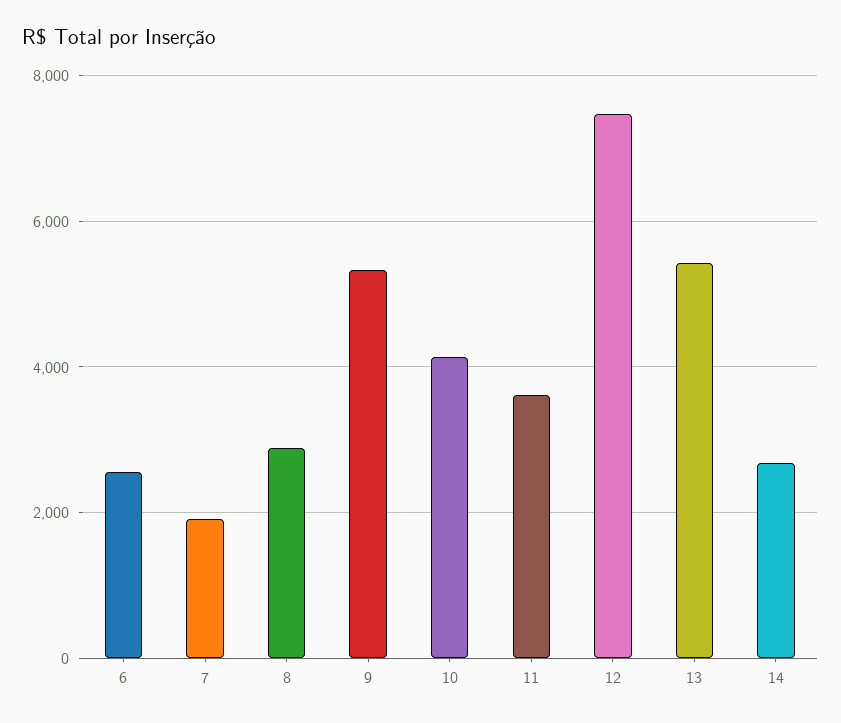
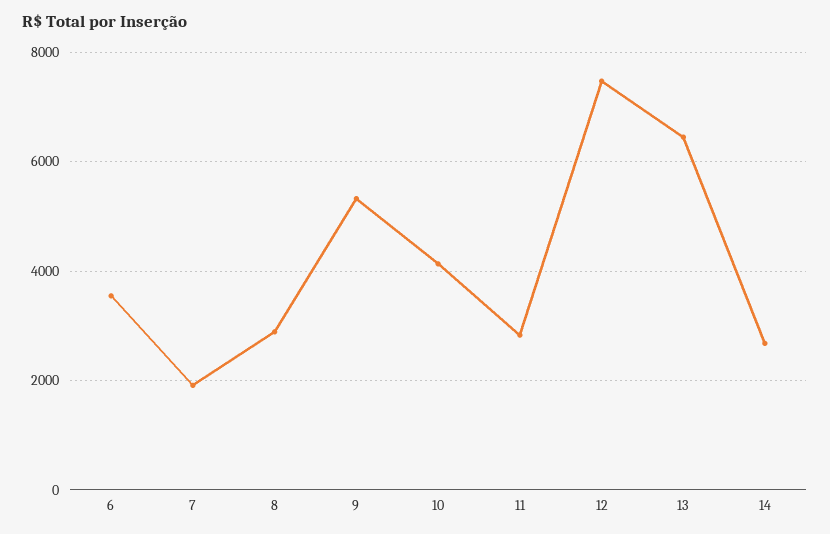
  {
-   "6": 2600,
+   "6": 3600,
    "7": 2000,
    "8": 2800,
    "9": 5400,
    "10": 4200,
-   "11": 3600,
+   "11": 2800,
    "12": 7400,
-   "13": 5400,
+   "13": 6400,
    "14": 2600
  }

